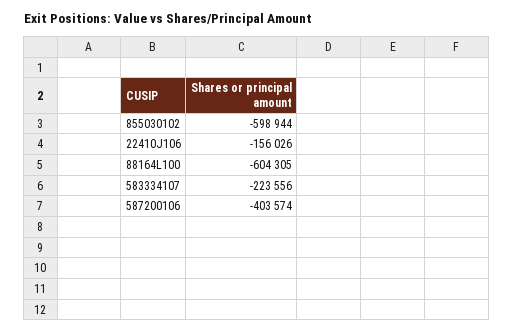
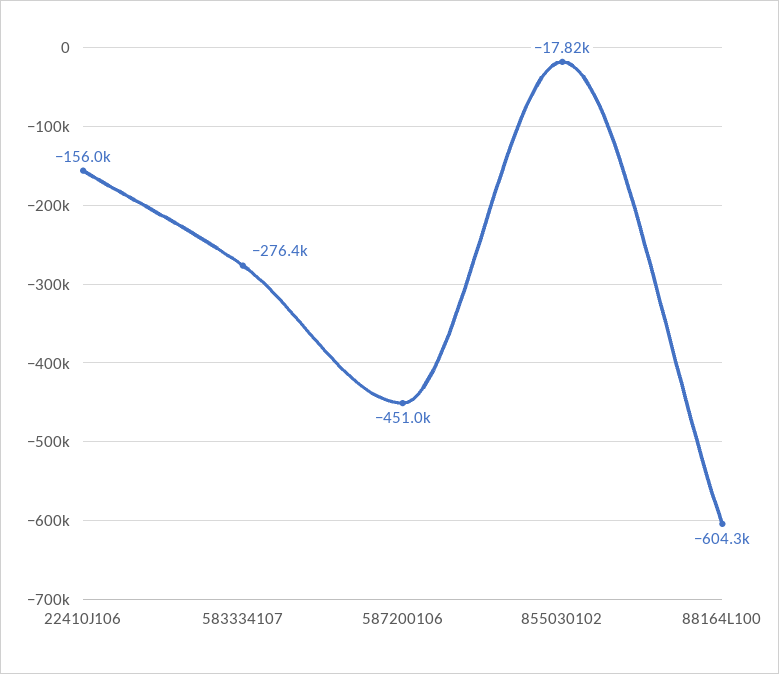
  {
-   "855030102": -598944,
+   "855030102": -17820,
    "22410J106": -156026,
    "88164L100": -604305,
-   "583334107": -223556,
+   "583334107": -276400,
-   "587200106": -403574
+   "587200106": -451000
  }

